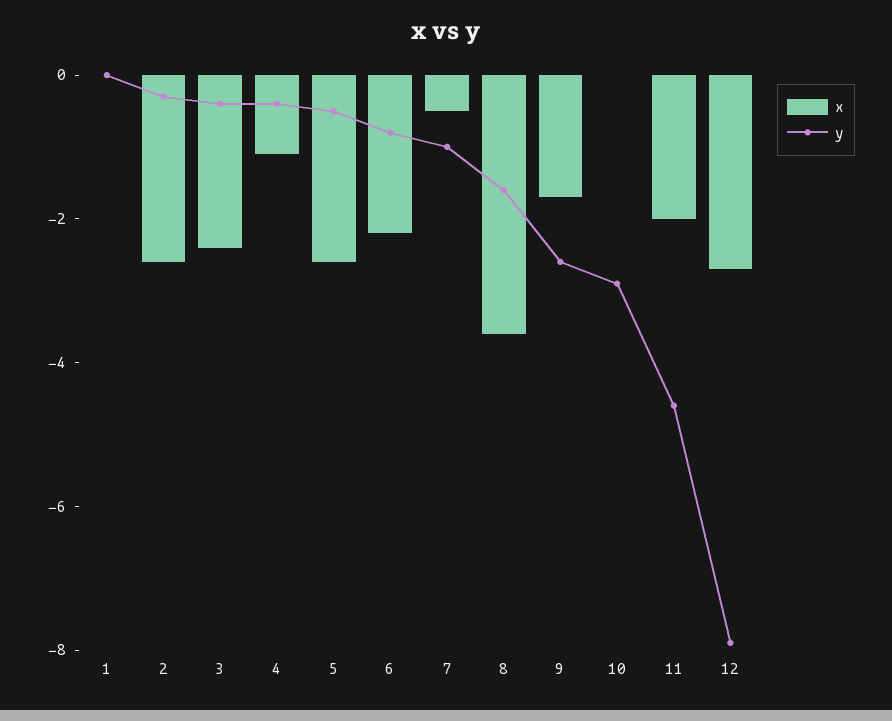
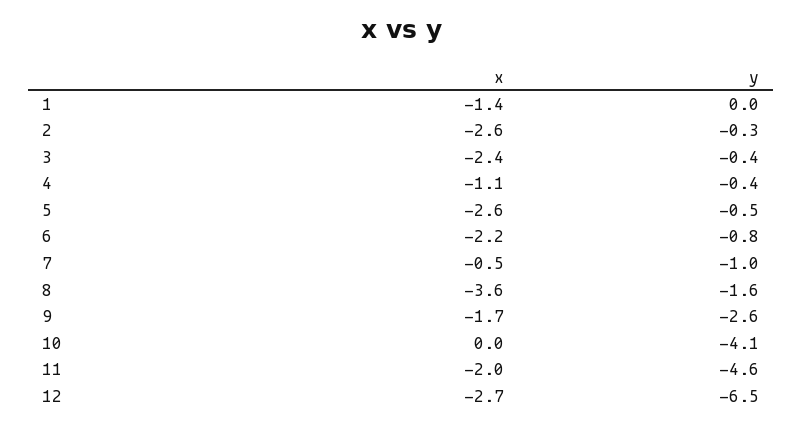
  {
    "x": {
-     "1": 0,
+     "1": -1.4,
      "2": -2.6,
      "3": -2.4,
      "4": -1.1,
      "5": -2.6,
      "6": -2.2,
      "7": -0.5,
      "8": -3.6,
      "9": -1.7,
      "10": 0,
      "11": -2,
      "12": -2.7
    },
    "y": {
      "1": 0,
      "2": -0.3,
      "3": -0.4,
      "4": -0.4,
      "5": -0.5,
      "6": -0.8,
      "7": -1,
      "8": -1.6,
      "9": -2.6,
-     "10": -3,
+     "10": -4.1,
      "11": -4.6,
-     "12": -8
+     "12": -6.5
    }
  }

